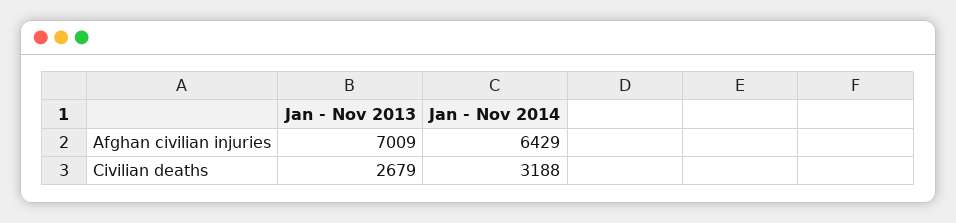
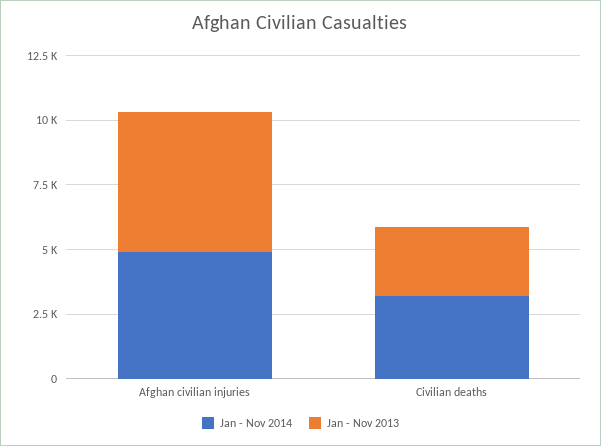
  {
    "Jan - Nov 2013": {
-     "Afghan civilian injuries": 7009,
+     "Afghan civilian injuries": 5500,
      "Civilian deaths": 2679
    },
    "Jan - Nov 2014": {
-     "Afghan civilian injuries": 6429,
+     "Afghan civilian injuries": 5000,
      "Civilian deaths": 3188
    }
  }

